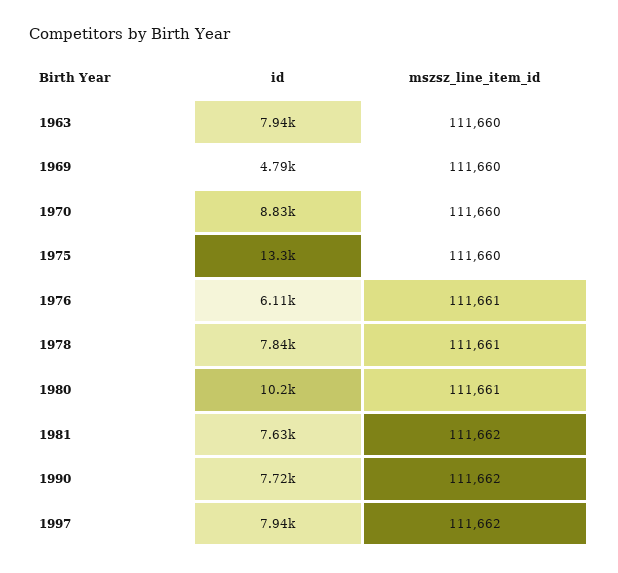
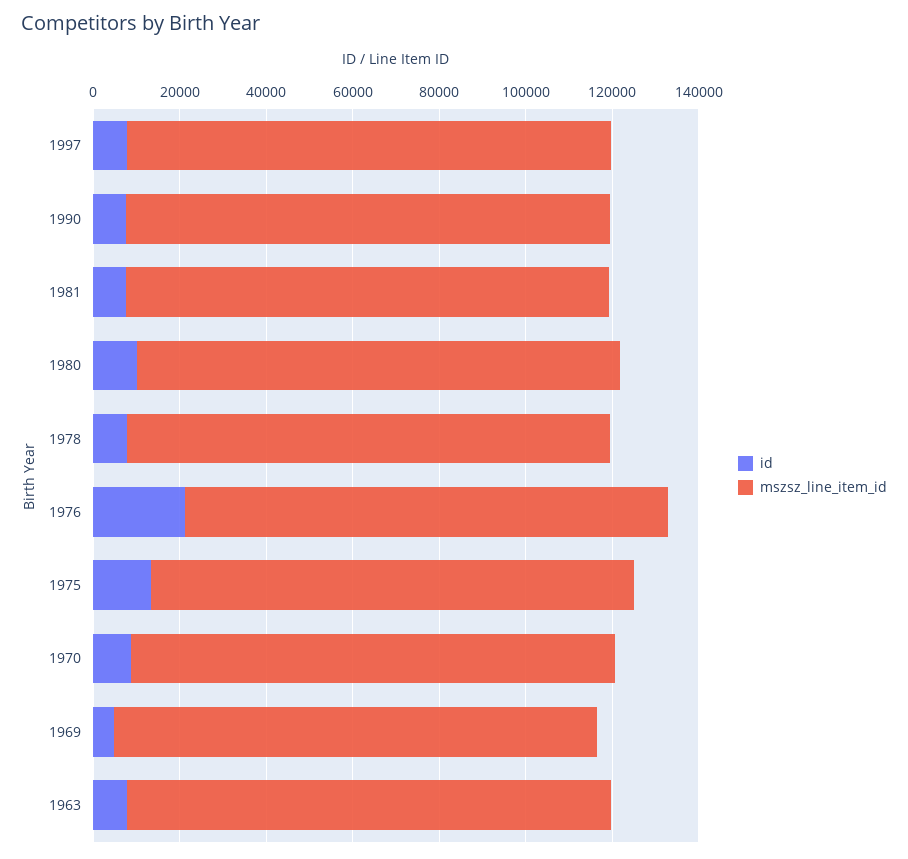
  {
    "id": {
      "1963": 7940,
      "1969": 4790,
      "1970": 8830,
      "1975": 13300,
-     "1976": 6110,
+     "1976": 20000,
      "1978": 7840,
      "1980": 10200,
      "1981": 7630,
      "1990": 7720,
      "1997": 7940
    },
    "mszsz_line_item_id": {
      "1963": 111660,
      "1969": 111660,
      "1970": 111660,
      "1975": 111660,
      "1976": 111661,
      "1978": 111661,
      "1980": 111661,
      "1981": 111662,
      "1990": 111662,
      "1997": 111662
    }
  }

